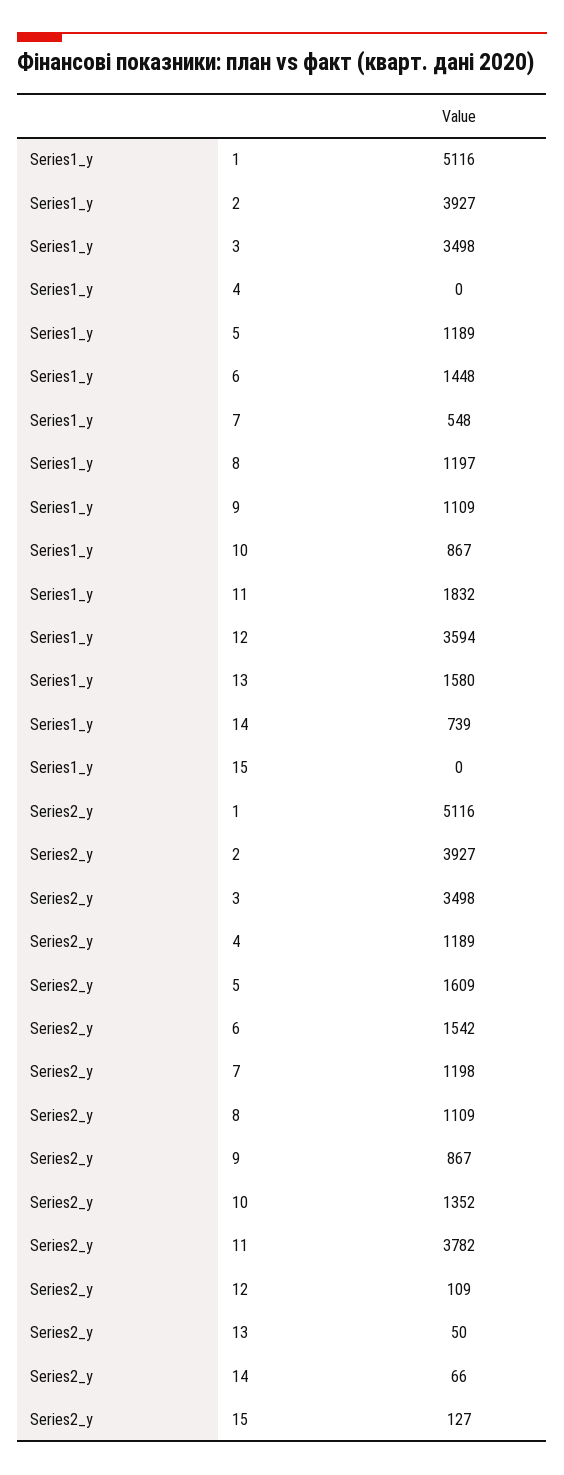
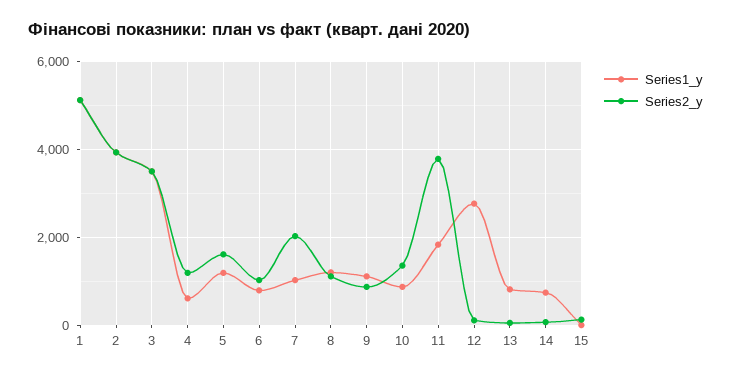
  {
    "Series1_y": {
      "1": 5116,
      "2": 3927,
      "3": 3498,
-     "4": 0,
+     "4": 600,
      "5": 1189,
-     "6": 1448,
+     "6": 800,
-     "7": 548,
+     "7": 1000,
      "8": 1197,
      "9": 1109,
      "10": 867,
      "11": 1832,
-     "12": 3594,
+     "12": 2800,
-     "13": 1580,
+     "13": 800,
      "14": 739,
      "15": 0
    },
    "Series2_y": {
      "1": 5116,
      "2": 3927,
      "3": 3498,
      "4": 1189,
      "5": 1609,
-     "6": 1542,
+     "6": 1000,
-     "7": 1198,
+     "7": 2000,
      "8": 1109,
      "9": 867,
      "10": 1352,
      "11": 3782,
      "12": 109,
      "13": 50,
      "14": 66,
      "15": 127
    }
  }

